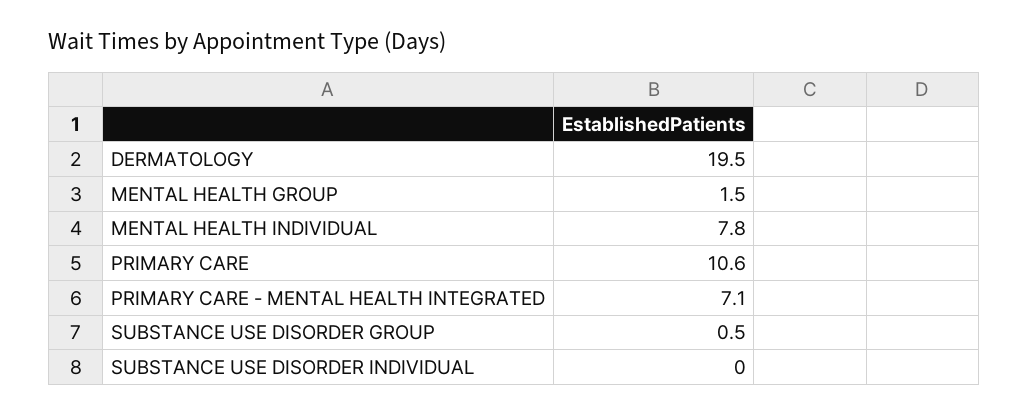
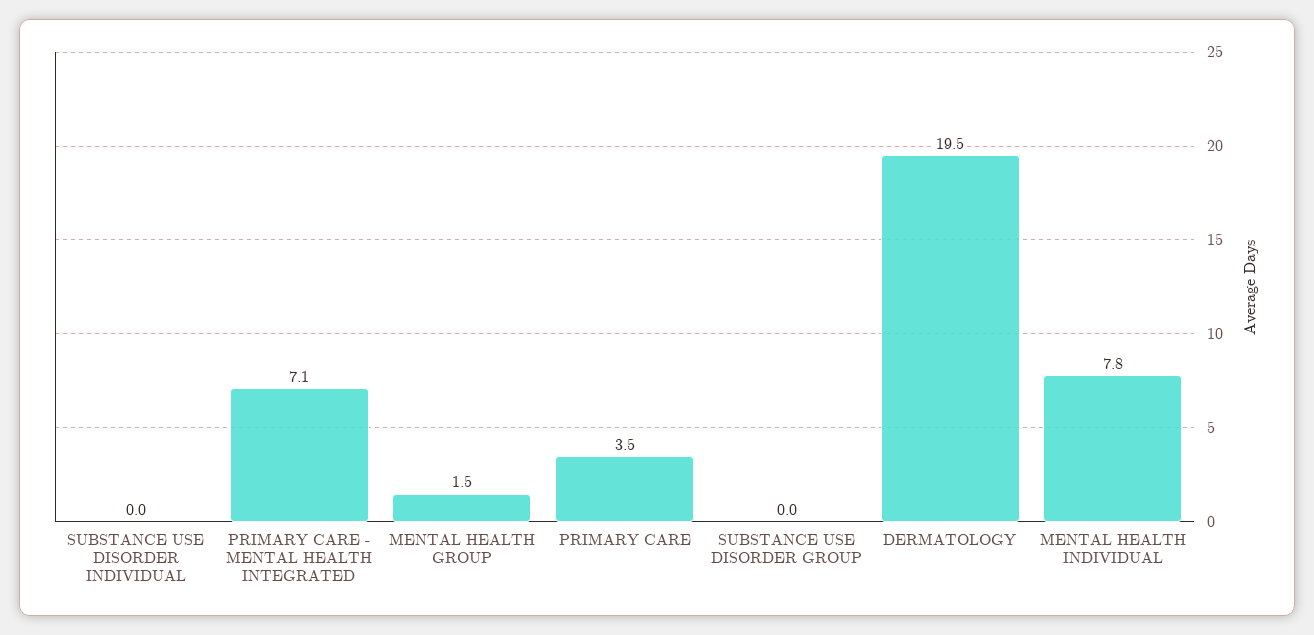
  {
    "DERMATOLOGY": 19.5,
    "MENTAL HEALTH GROUP": 1.5,
    "MENTAL HEALTH INDIVIDUAL": 7.8,
-   "PRIMARY CARE": 10.6,
+   "PRIMARY CARE": 3.5,
    "PRIMARY CARE - MENTAL HEALTH INTEGRATED": 7.1,
-   "SUBSTANCE USE DISORDER GROUP": 0.5,
+   "SUBSTANCE USE DISORDER GROUP": 0,
    "SUBSTANCE USE DISORDER INDIVIDUAL": 0
  }

